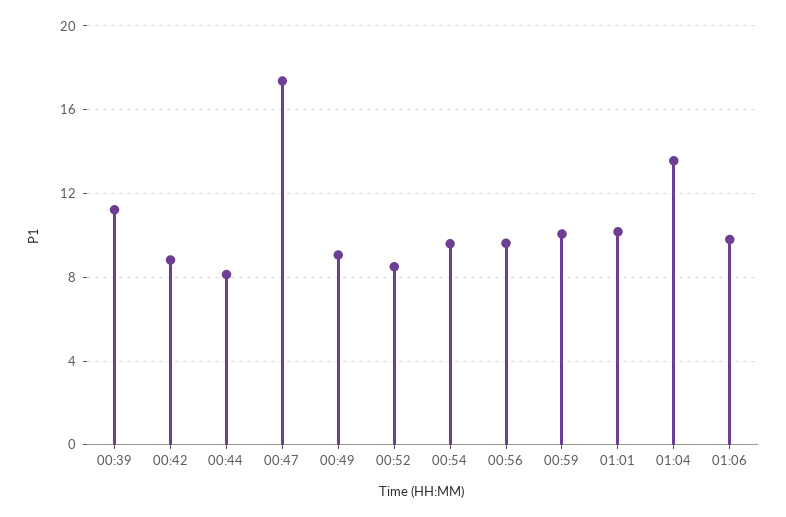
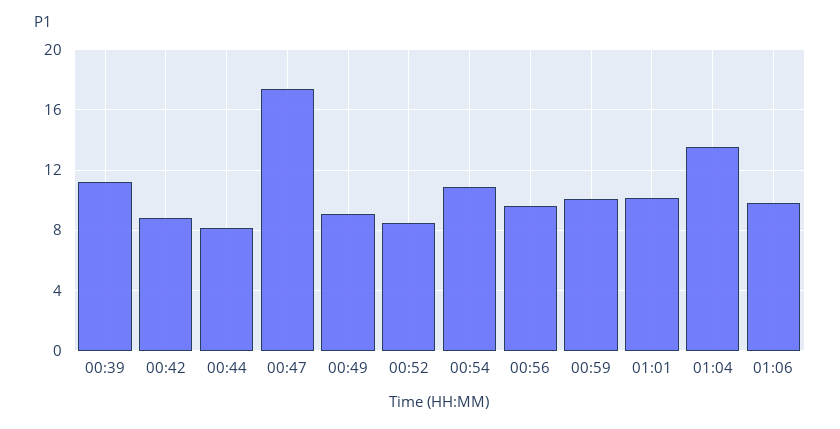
  {
    "00:39": 11,
    "00:42": 9,
    "00:44": 8,
    "00:47": 17.5,
    "00:49": 9,
    "00:52": 8.5,
-   "00:54": 9.5,
+   "00:54": 11,
    "00:56": 9.5,
    "00:59": 10,
    "01:01": 10,
    "01:04": 13.5,
    "01:06": 10
  }

